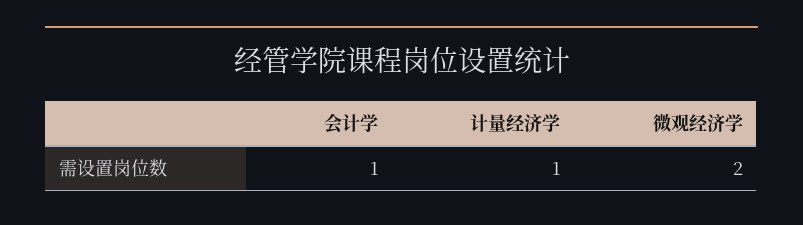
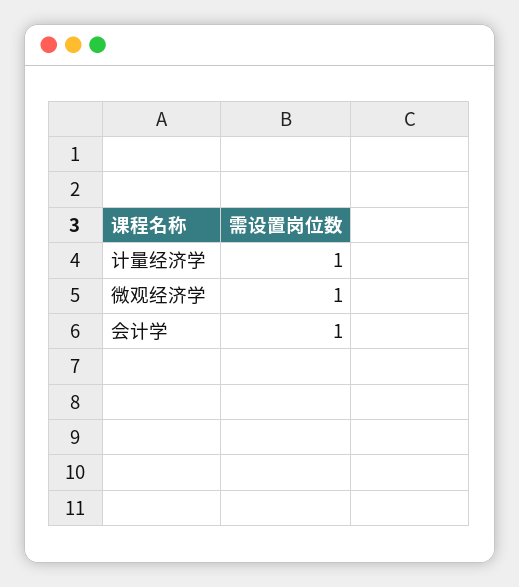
  {
    "会计学": 1,
    "计量经济学": 1,
-   "微观经济学": 2
+   "微观经济学": 1
  }

